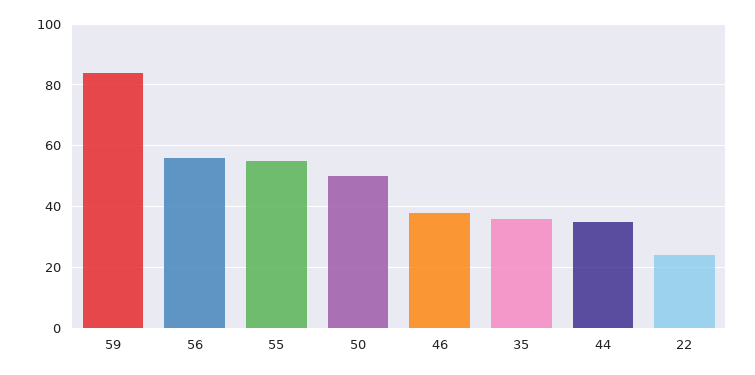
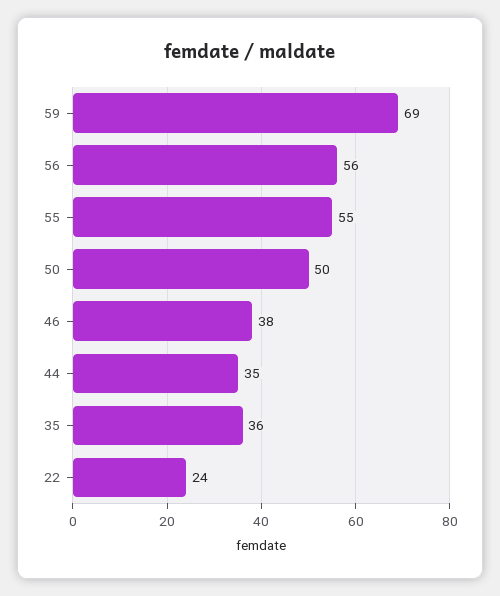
  {
-   "59": 85,
+   "59": 69,
    "56": 56,
    "55": 55,
    "50": 50,
    "46": 38,
    "35": 36,
    "44": 35,
    "22": 24
  }

